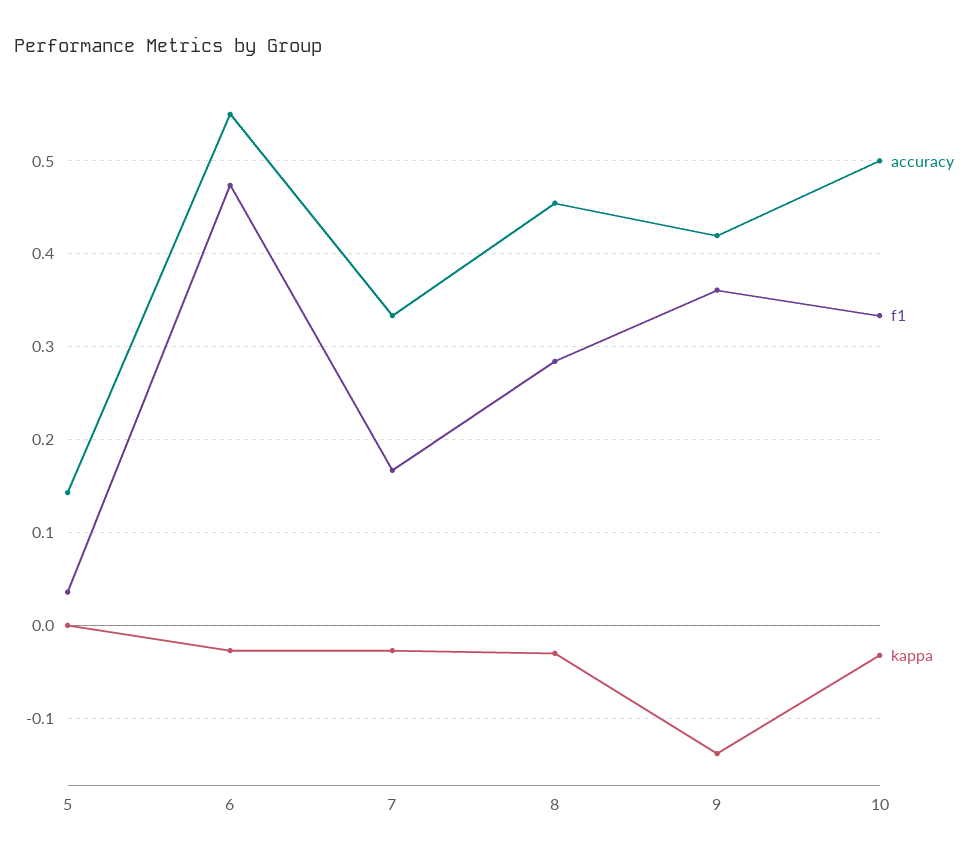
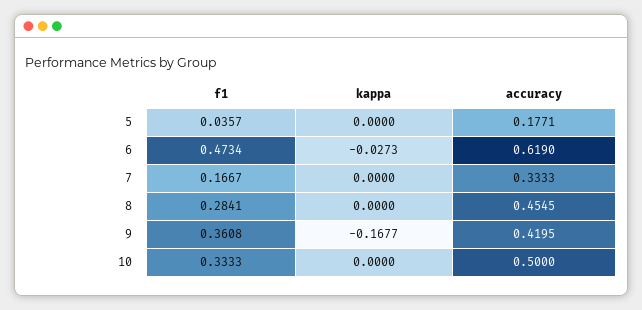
  {
    "accuracy": {
-     "5": 0.14,
+     "5": 0.1771,
-     "6": 0.55,
+     "6": 0.619,
      "7": 0.3333,
      "8": 0.4545,
      "9": 0.4195,
      "10": 0.5
    },
    "f1": {
      "5": 0.0357,
      "6": 0.4734,
      "7": 0.1667,
      "8": 0.2841,
      "9": 0.3608,
      "10": 0.3333
    },
    "kappa": {
      "5": 0,
      "6": -0.0273,
-     "7": -0.03,
+     "7": 0,
-     "8": -0.03,
+     "8": 0,
-     "9": -0.14,
+     "9": -0.1677,
-     "10": -0.03
+     "10": 0
    }
  }

